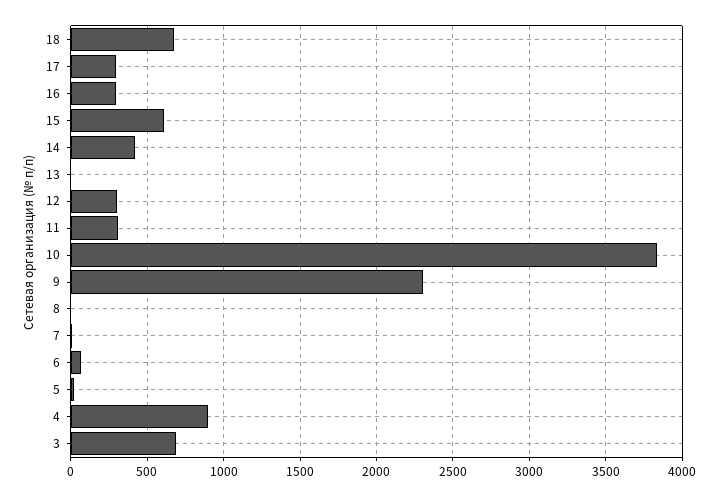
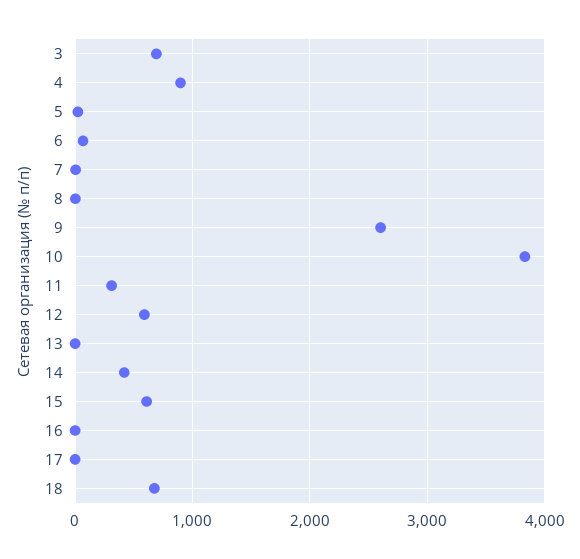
  {
    "18": 700,
-   "17": 300,
+   "17": 0,
-   "16": 300,
+   "16": 0,
    "15": 600,
    "14": 400,
    "13": 0,
-   "12": 300,
+   "12": 600,
    "11": 300,
    "10": 3850,
-   "9": 2300,
+   "9": 2600,
    "8": 0,
    "7": 0,
    "6": 50,
    "5": 0,
    "4": 900,
    "3": 700
  }

